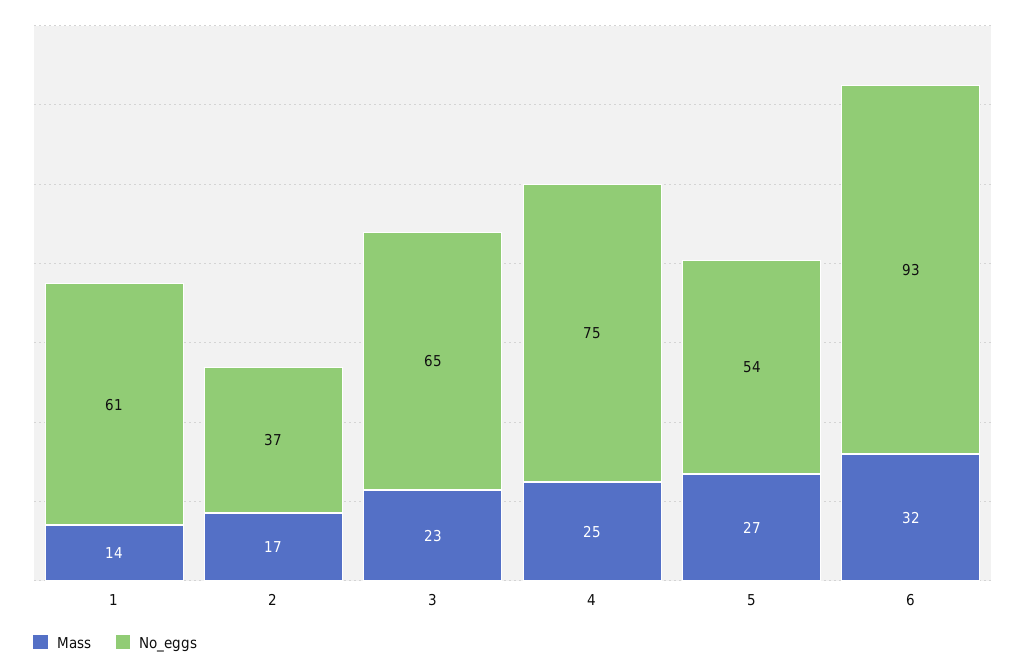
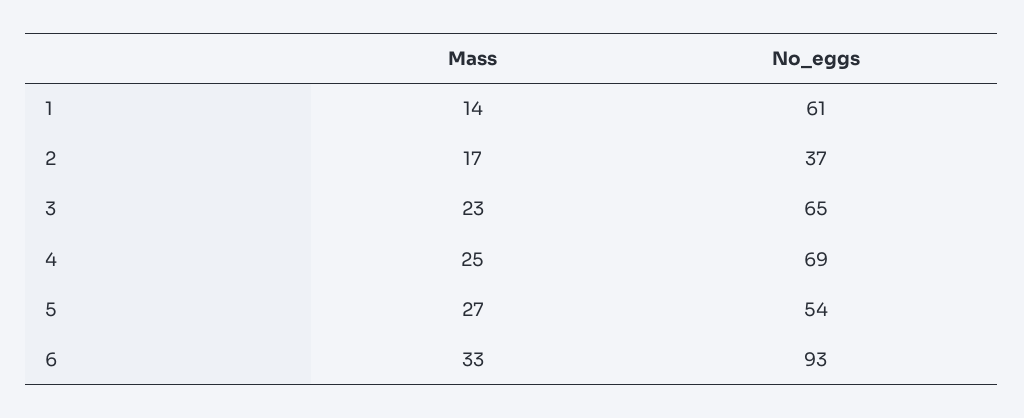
  {
    "Mass": {
      "1": 14,
      "2": 17,
      "3": 23,
      "4": 25,
      "5": 27,
-     "6": 32
+     "6": 33
    },
    "No_eggs": {
      "1": 61,
      "2": 37,
      "3": 65,
-     "4": 75,
+     "4": 69,
      "5": 54,
      "6": 93
    }
  }

